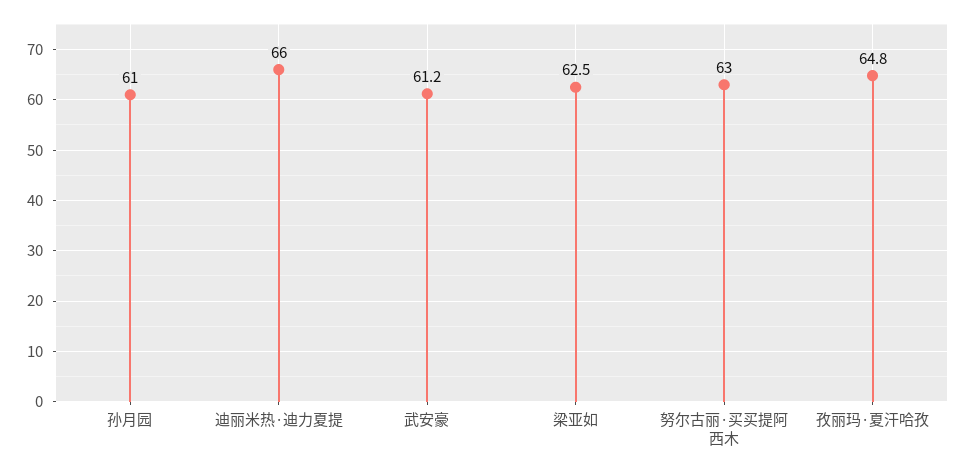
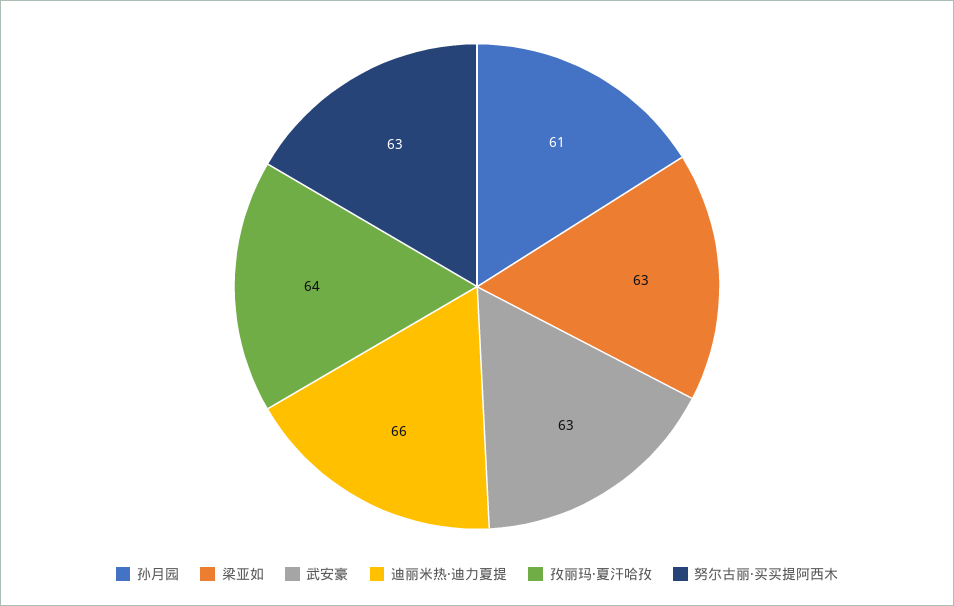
  {
    "孙月园": 61,
    "迪丽米热·迪力夏提": 66,
-   "武安豪": 61.2,
+   "武安豪": 63,
-   "梁亚如": 62.5,
+   "梁亚如": 63,
    "努尔古丽·买买提阿西木": 63,
-   "孜丽玛·夏汗哈孜": 64.8
+   "孜丽玛·夏汗哈孜": 64
  }

